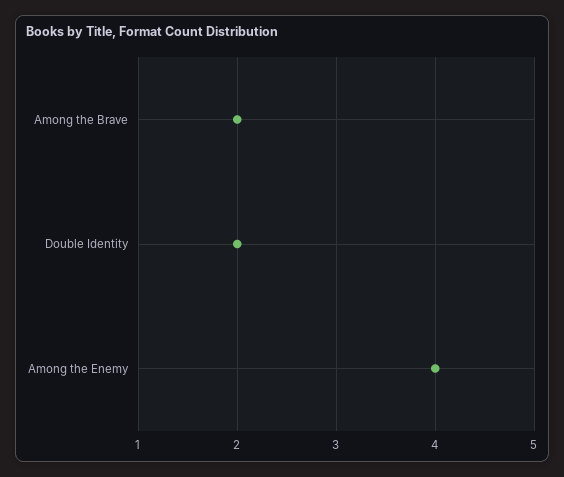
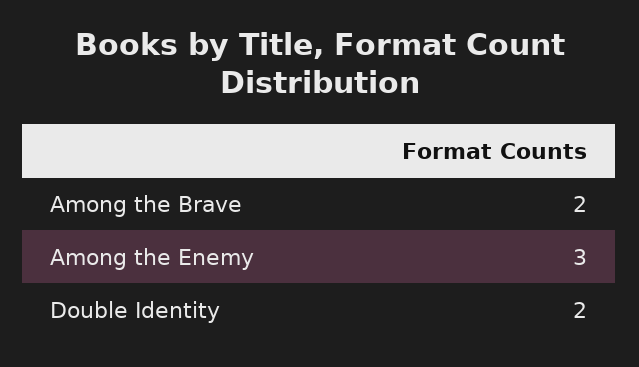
  {
    "Among the Brave": 2,
    "Double Identity": 2,
-   "Among the Enemy": 4
+   "Among the Enemy": 3
  }

